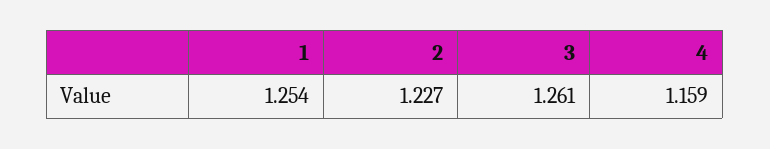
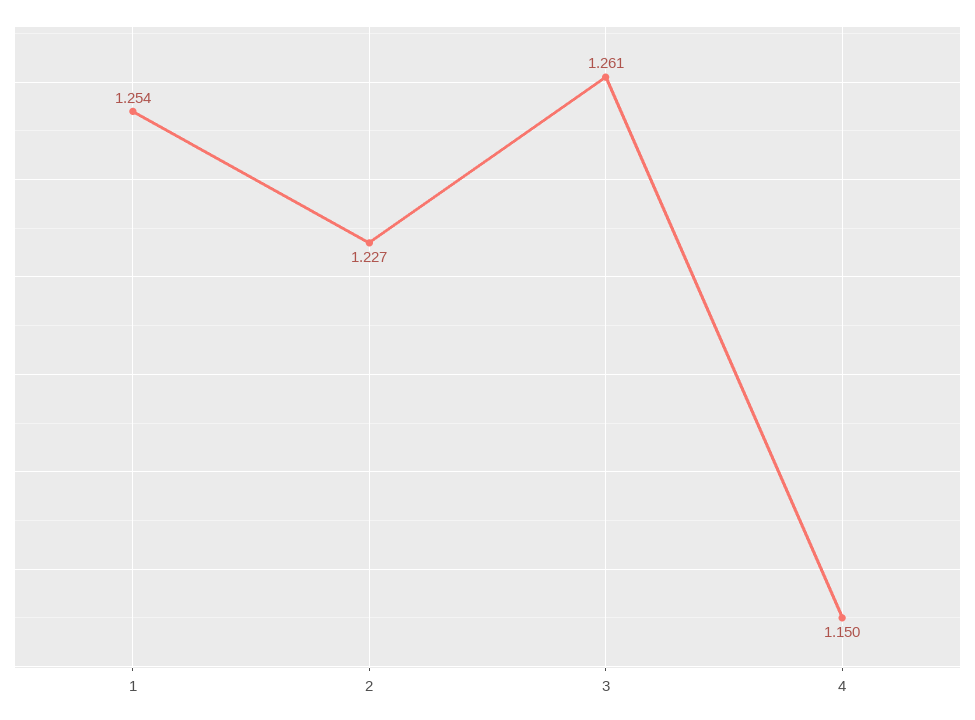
  {
    "1": 1.254,
    "2": 1.227,
    "3": 1.261,
-   "4": 1.159
+   "4": 1.15
  }

